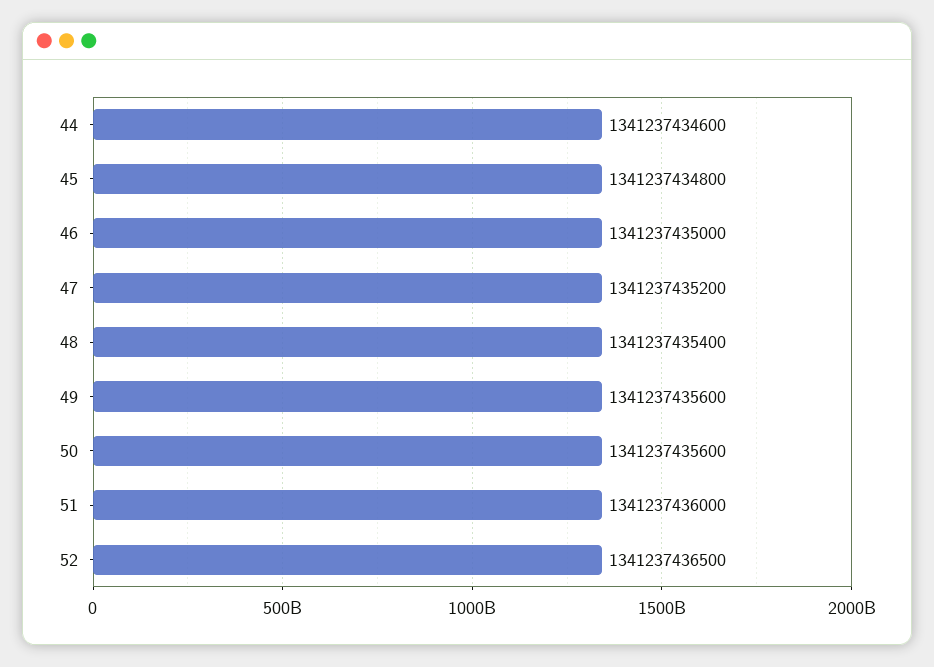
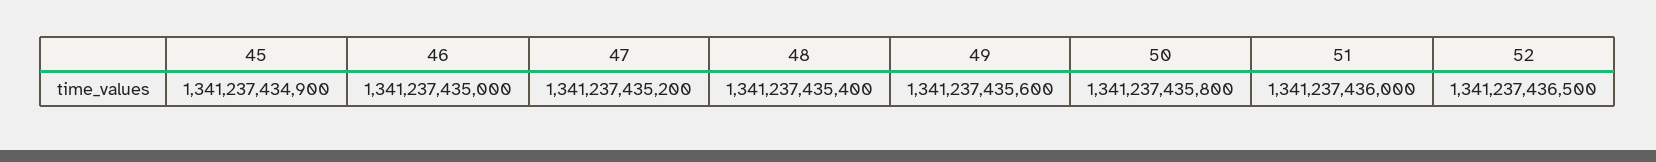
  {
-   "44": 1341237434600,
-   "45": 1341237434800,
+   "45": 1341237434900,
    "46": 1341237435000,
    "47": 1341237435200,
    "48": 1341237435400,
    "49": 1341237435600,
-   "50": 1341237435600,
+   "50": 1341237435800,
    "51": 1341237436000,
    "52": 1341237436500
  }

